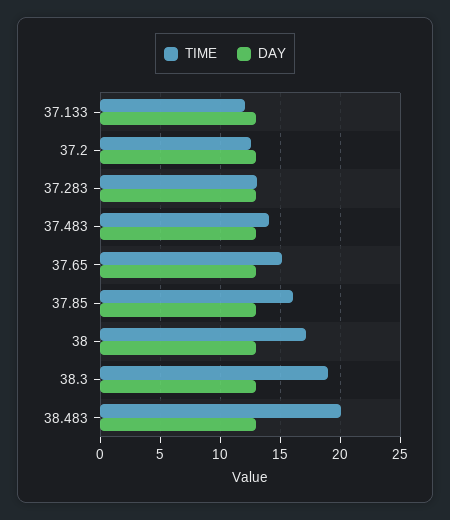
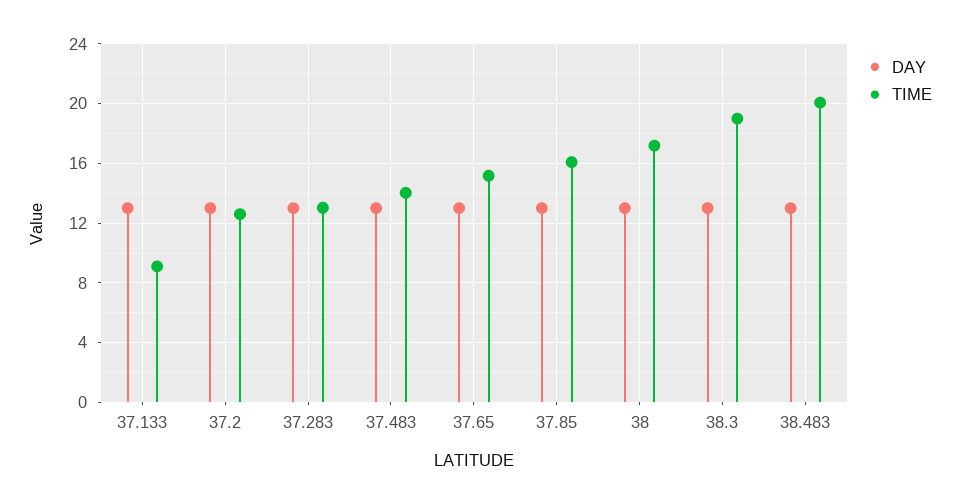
  {
    "TIME": {
-     "37.133": 12,
+     "37.133": 9,
      "37.2": 12.5,
      "37.283": 13,
      "37.483": 14,
      "37.65": 15,
      "37.85": 16,
      "38": 17,
      "38.3": 19,
      "38.483": 20
    },
    "DAY": {
      "37.133": 13,
      "37.2": 13,
      "37.283": 13,
      "37.483": 13,
      "37.65": 13,
      "37.85": 13,
      "38": 13,
      "38.3": 13,
      "38.483": 13
    }
  }

